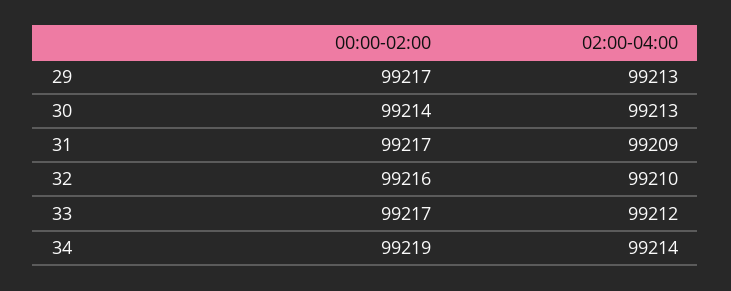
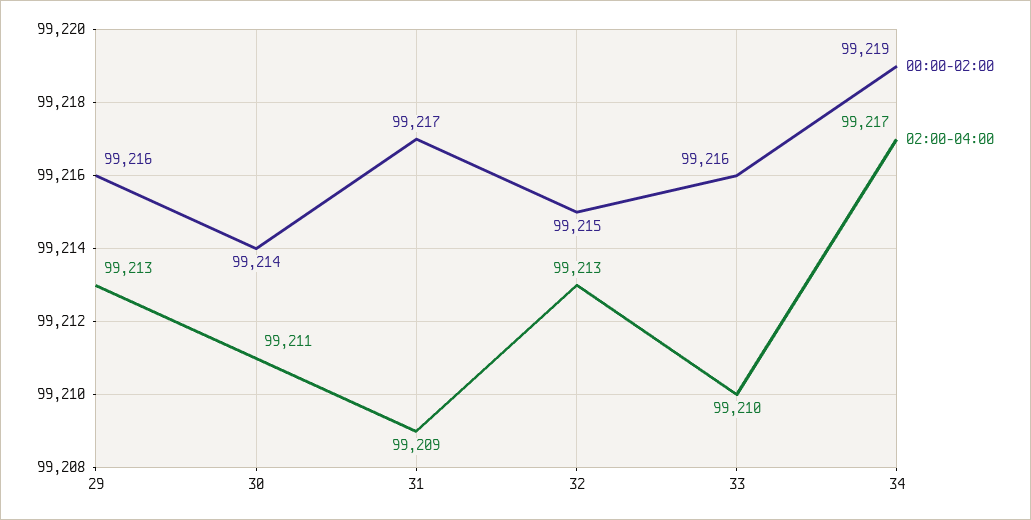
  {
    "00:00-02:00": {
-     "29": 99217,
+     "29": 99216,
      "30": 99214,
      "31": 99217,
-     "32": 99216,
+     "32": 99215,
-     "33": 99217,
+     "33": 99216,
      "34": 99219
    },
    "02:00-04:00": {
      "29": 99213,
-     "30": 99213,
+     "30": 99211,
      "31": 99209,
-     "32": 99210,
+     "32": 99213,
-     "33": 99212,
+     "33": 99210,
-     "34": 99214
+     "34": 99217
    }
  }

